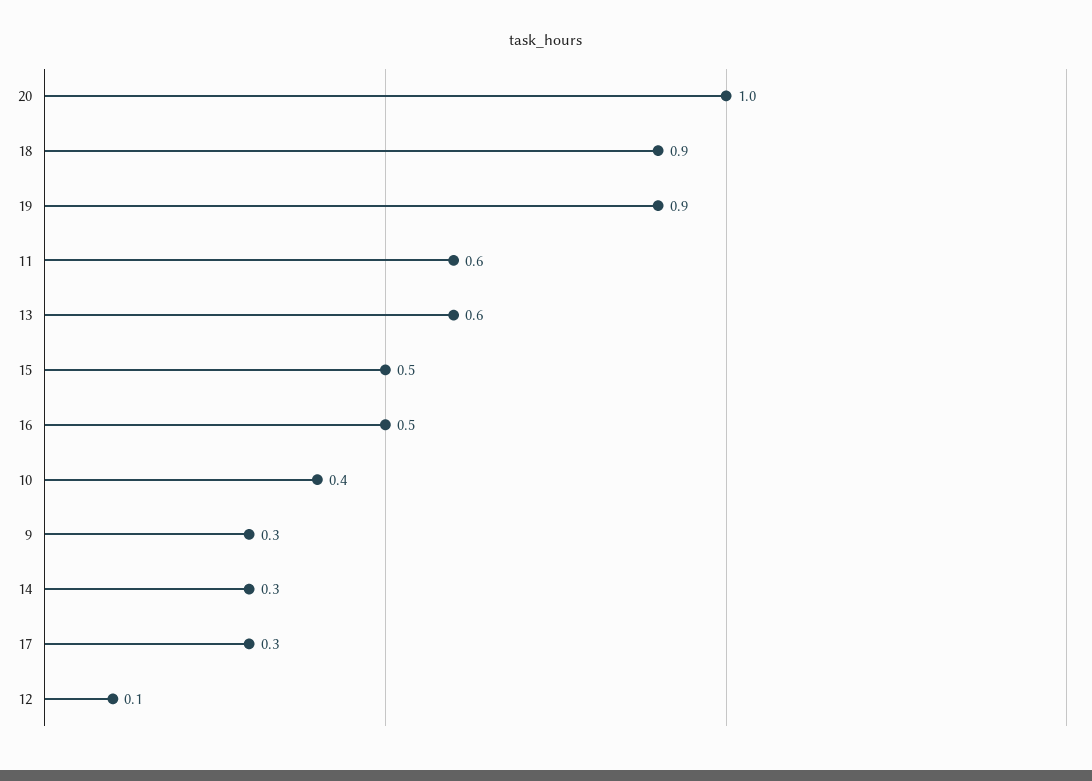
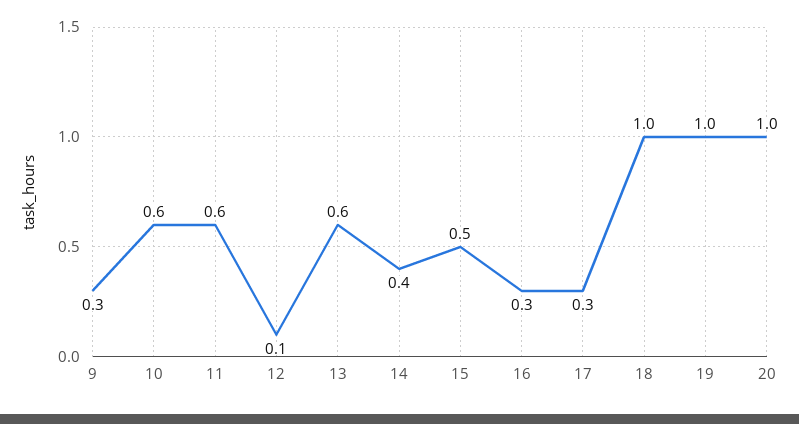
  {
    "20": 1,
-   "18": 0.9,
+   "18": 1,
-   "19": 0.9,
+   "19": 1,
    "11": 0.6,
    "13": 0.6,
    "15": 0.5,
-   "16": 0.5,
+   "16": 0.3,
-   "10": 0.4,
+   "10": 0.6,
    "9": 0.3,
-   "14": 0.3,
+   "14": 0.4,
    "17": 0.3,
    "12": 0.1
  }

